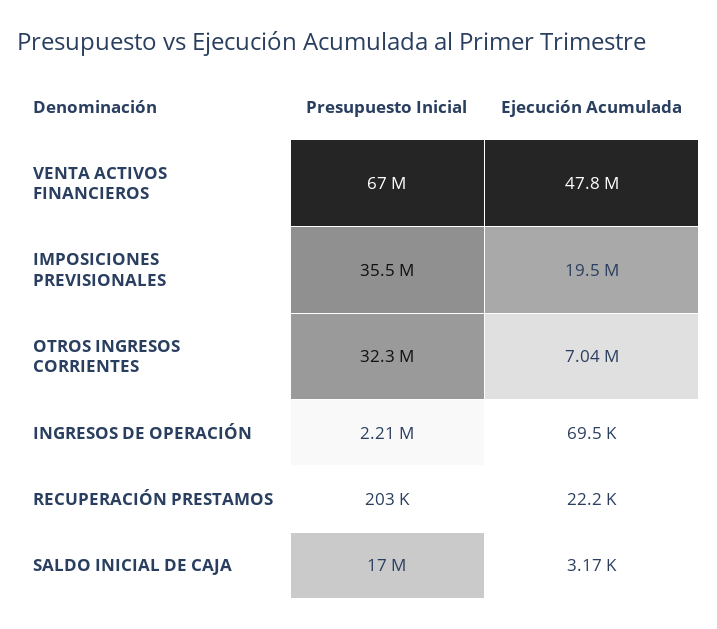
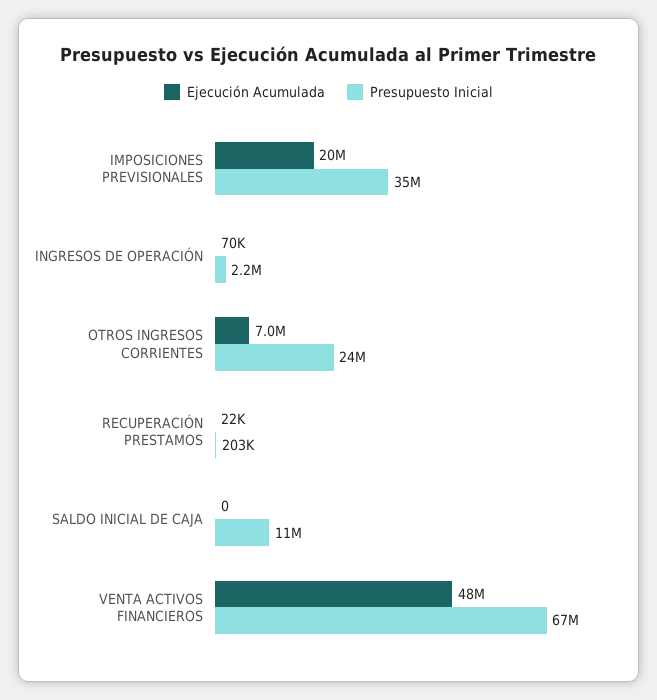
  {
    "Presupuesto Inicial": {
      "VENTA ACTIVOS FINANCIEROS": 67000000,
      "IMPOSICIONES PREVISIONALES": 35500000,
-     "OTROS INGRESOS CORRIENTES": 32300000,
+     "OTROS INGRESOS CORRIENTES": 24000000,
      "INGRESOS DE OPERACIÓN": 2210000,
      "RECUPERACIÓN PRESTAMOS": 203000,
-     "SALDO INICIAL DE CAJA": 17000000
+     "SALDO INICIAL DE CAJA": 11000000
    },
    "Ejecución Acumulada": {
      "VENTA ACTIVOS FINANCIEROS": 47800000,
      "IMPOSICIONES PREVISIONALES": 19500000,
      "OTROS INGRESOS CORRIENTES": 7040000,
      "INGRESOS DE OPERACIÓN": 69500,
      "RECUPERACIÓN PRESTAMOS": 22200,
-     "SALDO INICIAL DE CAJA": 3170
+     "SALDO INICIAL DE CAJA": 0
    }
  }

